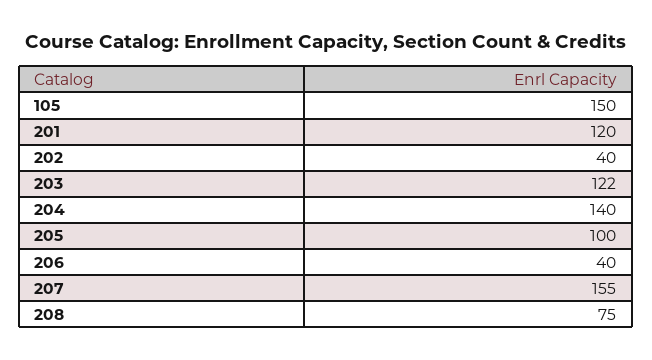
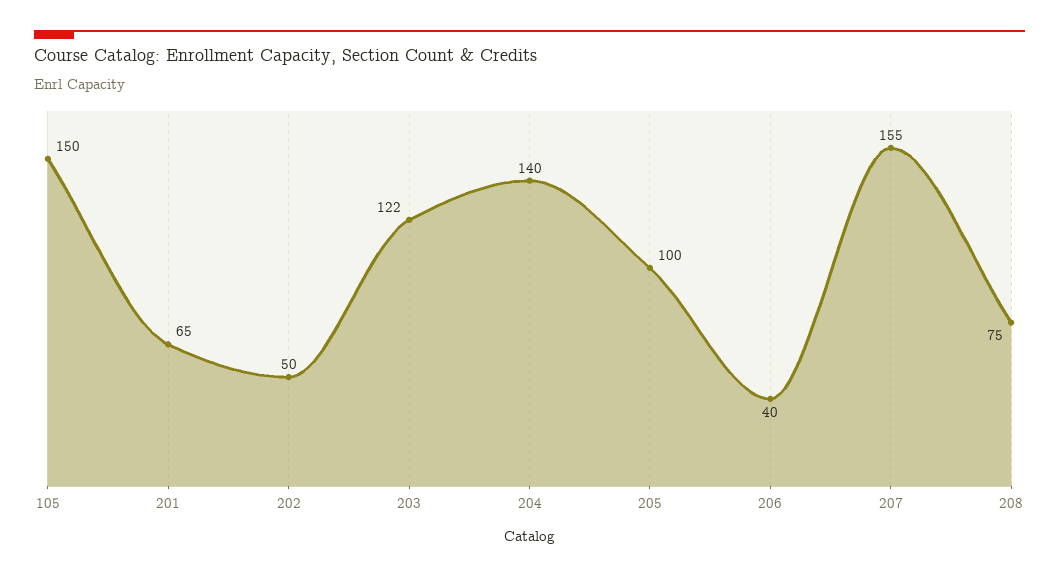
  {
    "105": 150,
-   "201": 120,
+   "201": 65,
-   "202": 40,
+   "202": 50,
    "203": 122,
    "204": 140,
    "205": 100,
    "206": 40,
    "207": 155,
    "208": 75
  }

